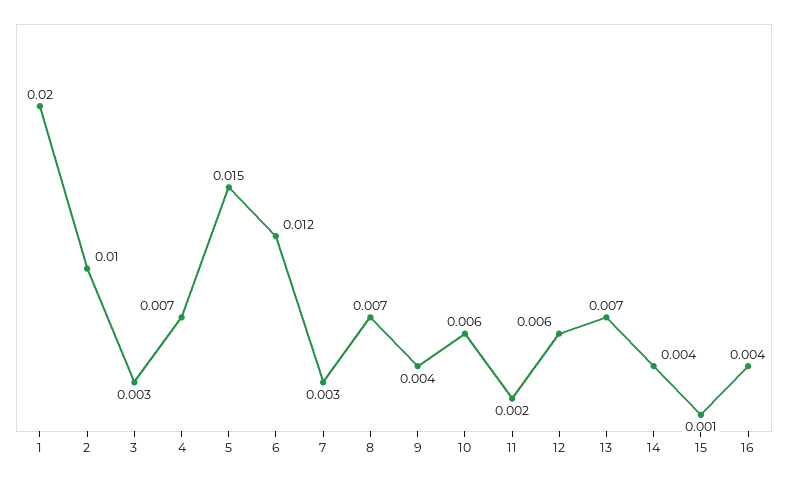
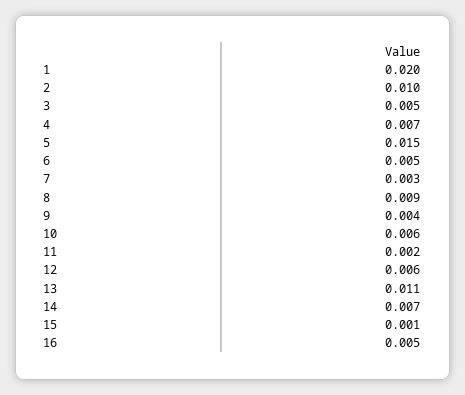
  {
    "1": 0.02,
    "2": 0.01,
-   "3": 0.003,
+   "3": 0.005,
    "4": 0.007,
    "5": 0.015,
-   "6": 0.012,
+   "6": 0.005,
    "7": 0.003,
-   "8": 0.007,
+   "8": 0.009,
    "9": 0.004,
    "10": 0.006,
    "11": 0.002,
    "12": 0.006,
-   "13": 0.007,
+   "13": 0.011,
-   "14": 0.004,
+   "14": 0.007,
    "15": 0.001,
-   "16": 0.004
+   "16": 0.005
  }

